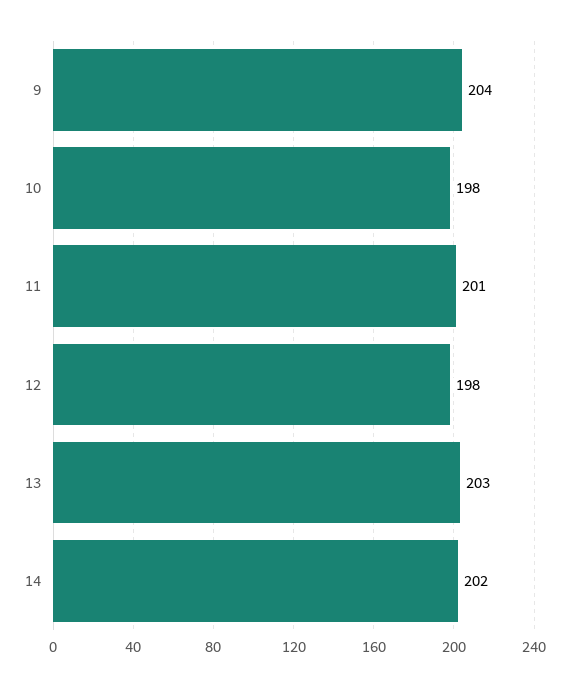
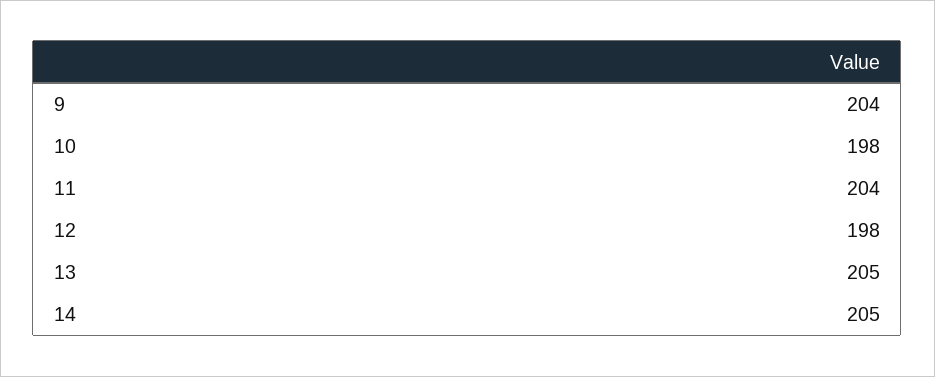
  {
    "9": 204,
    "10": 198,
-   "11": 201,
+   "11": 204,
    "12": 198,
-   "13": 203,
+   "13": 205,
-   "14": 202
+   "14": 205
  }

